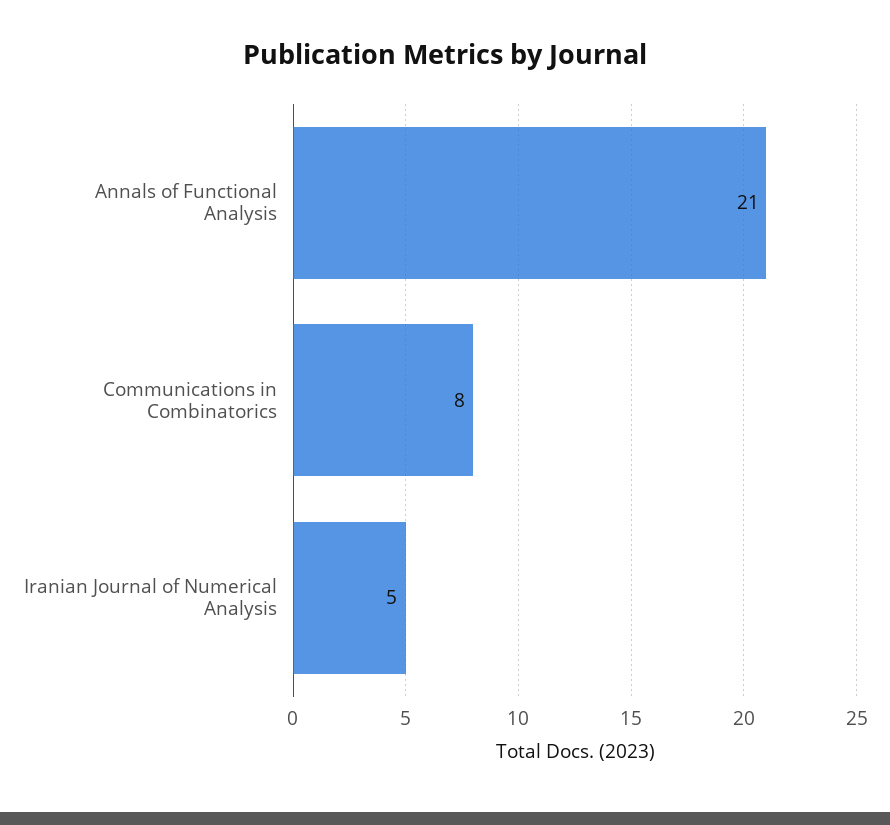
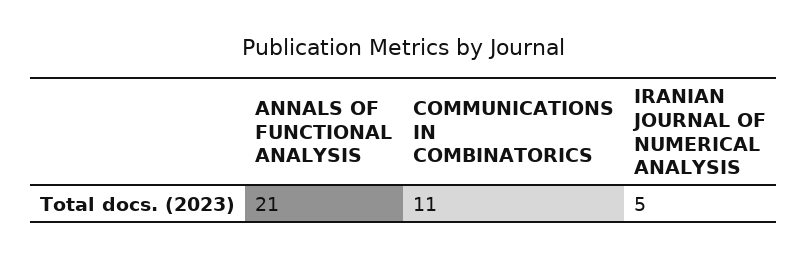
  {
    "Annals of Functional Analysis": 21,
-   "Communications in Combinatorics": 8,
+   "Communications in Combinatorics": 11,
    "Iranian Journal of Numerical Analysis": 5
  }

